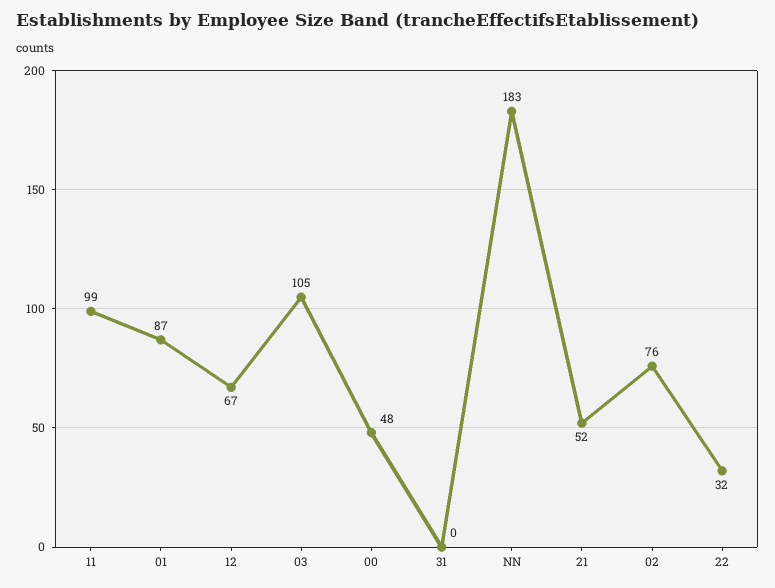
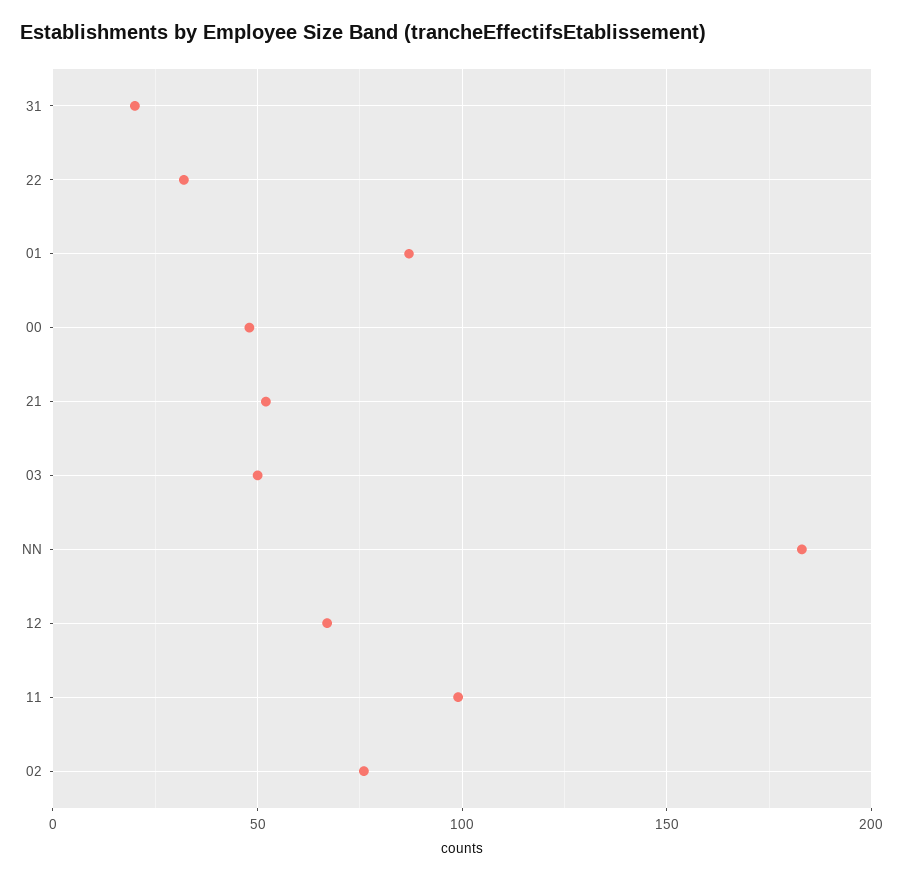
  {
    "11": 99,
    "01": 87,
    "12": 67,
-   "03": 105,
+   "03": 50,
    "00": 48,
-   "31": 0,
+   "31": 20,
    "NN": 183,
    "21": 52,
    "02": 76,
    "22": 32
  }

